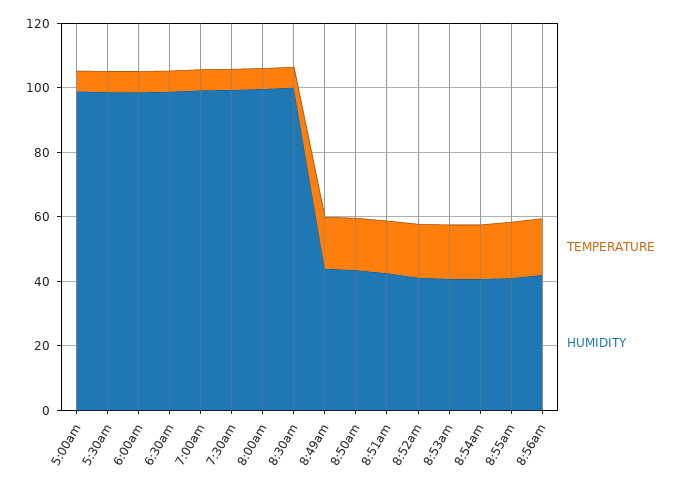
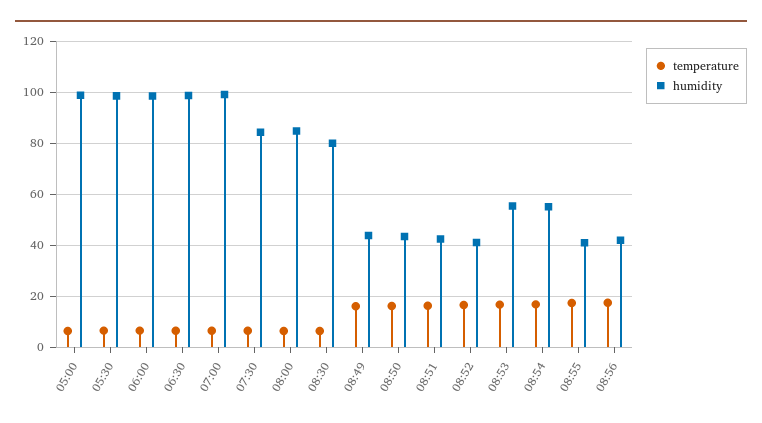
  {
    "TEMPERATURE": {
      "5:00am": 7.5,
      "5:30am": 7.5,
      "6:00am": 7.5,
      "6:30am": 7.5,
      "7:00am": 7.5,
      "7:30am": 7.5,
      "8:00am": 7.5,
      "8:30am": 7.5,
      "8:49am": 15,
      "8:50am": 15,
      "8:51am": 15,
      "8:52am": 17.5,
      "8:53am": 17.5,
      "8:54am": 17.5,
      "8:55am": 17.5,
      "8:56am": 17.5
    },
    "HUMIDITY": {
      "5:00am": 100,
      "5:30am": 97.5,
      "6:00am": 97.5,
      "6:30am": 100,
      "7:00am": 100,
-     "7:30am": 100,
+     "7:30am": 85,
-     "8:00am": 100,
+     "8:00am": 85,
-     "8:30am": 100,
+     "8:30am": 80,
      "8:49am": 45,
      "8:50am": 42.5,
      "8:51am": 42.5,
      "8:52am": 40,
-     "8:53am": 40,
+     "8:53am": 55,
-     "8:54am": 40,
+     "8:54am": 55,
      "8:55am": 40,
      "8:56am": 42.5
    }
  }

